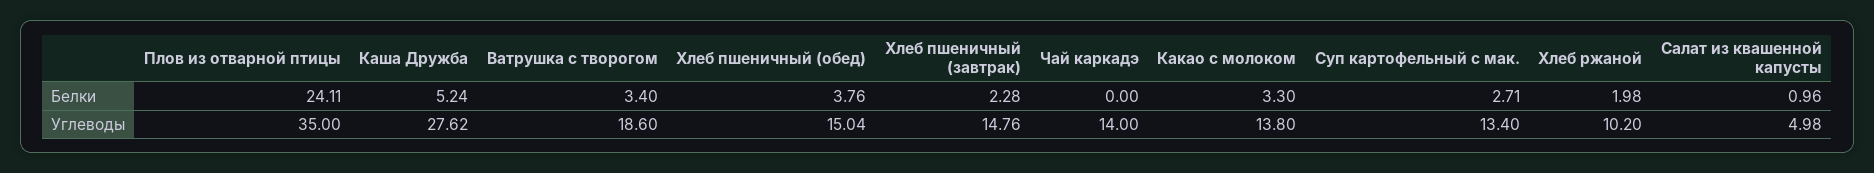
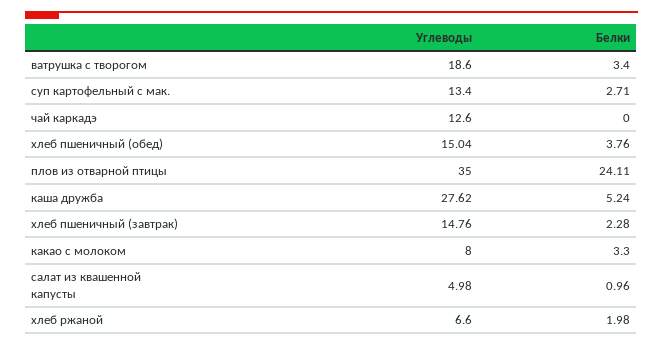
  {
    "Плов из отварной птицы": {
      "Белки": 24.11,
      "Углеводы": 35
    },
    "Каша Дружба": {
      "Белки": 5.24,
      "Углеводы": 27.62
    },
    "Ватрушка с творогом": {
      "Белки": 3.4,
      "Углеводы": 18.6
    },
    "Хлеб пшеничный (обед)": {
      "Белки": 3.76,
      "Углеводы": 15.04
    },
    "Хлеб пшеничный (завтрак)": {
      "Белки": 2.28,
      "Углеводы": 14.76
    },
    "Чай каркадэ": {
      "Белки": 0,
-     "Углеводы": 14
+     "Углеводы": 12.6
    },
    "Какао с молоком": {
      "Белки": 3.3,
-     "Углеводы": 13.8
+     "Углеводы": 8
    },
    "Суп картофельный с мак.": {
      "Белки": 2.71,
      "Углеводы": 13.4
    },
    "Хлеб ржаной": {
      "Белки": 1.98,
-     "Углеводы": 10.2
+     "Углеводы": 6.6
    },
    "Салат из квашенной капусты": {
      "Белки": 0.96,
      "Углеводы": 4.98
    }
  }

